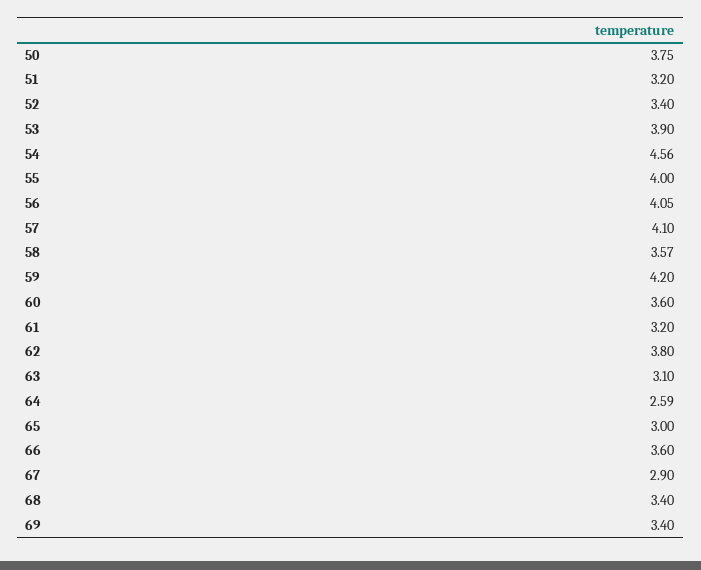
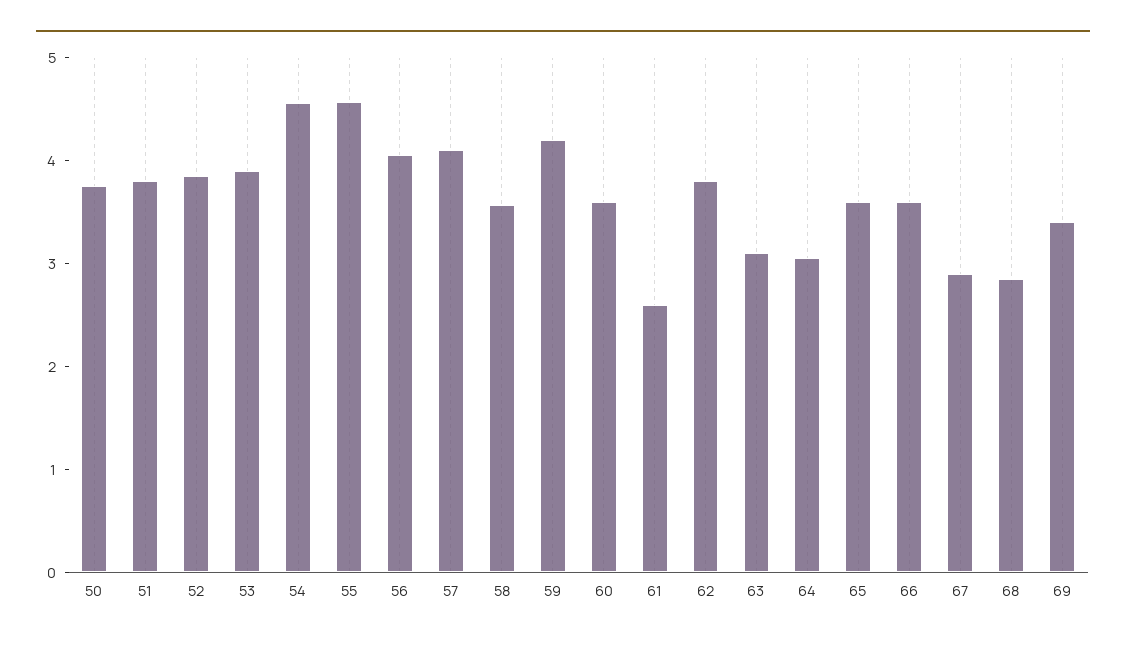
  {
    "50": 3.75,
-   "51": 3.2,
+   "51": 3.8,
-   "52": 3.4,
+   "52": 3.8,
    "53": 3.9,
    "54": 4.56,
-   "55": 4,
+   "55": 4.6,
    "56": 4.05,
    "57": 4.1,
    "58": 3.57,
    "59": 4.2,
    "60": 3.6,
-   "61": 3.2,
+   "61": 2.6,
    "62": 3.8,
    "63": 3.1,
-   "64": 2.59,
+   "64": 3,
-   "65": 3,
+   "65": 3.6,
    "66": 3.6,
    "67": 2.9,
-   "68": 3.4,
+   "68": 2.8,
    "69": 3.4
  }

